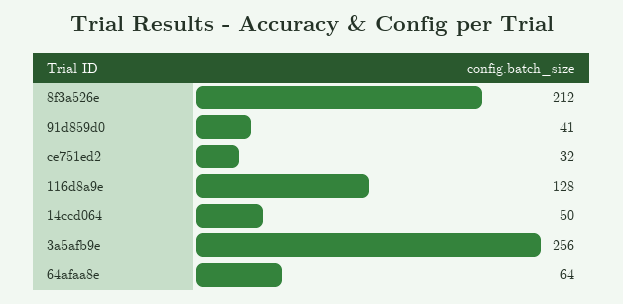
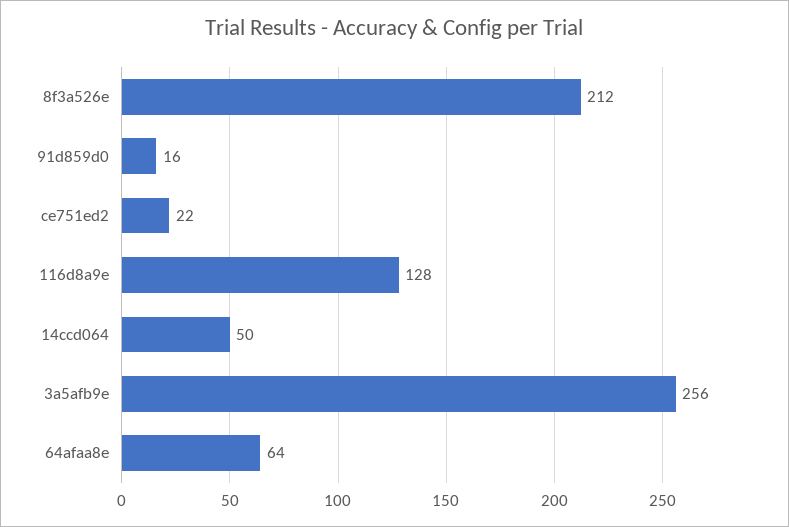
  {
    "8f3a526e": 212,
-   "91d859d0": 41,
+   "91d859d0": 16,
-   "ce751ed2": 32,
+   "ce751ed2": 22,
    "116d8a9e": 128,
    "14ccd064": 50,
    "3a5afb9e": 256,
    "64afaa8e": 64
  }

